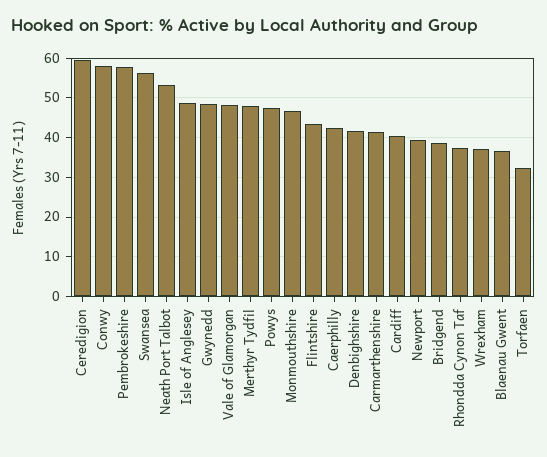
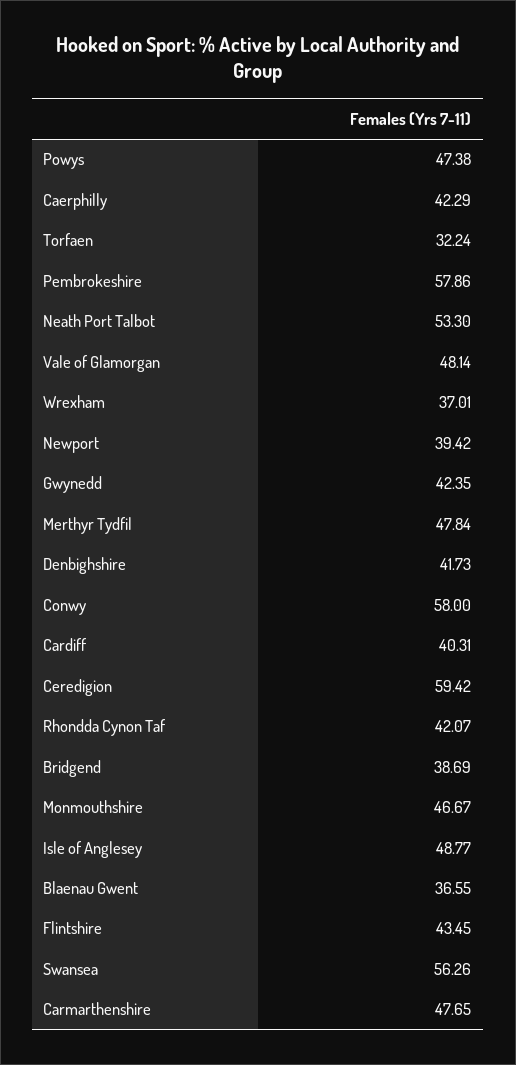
  {
    "Ceredigion": 59.42,
    "Conwy": 58,
    "Pembrokeshire": 57.86,
    "Swansea": 56.26,
    "Neath Port Talbot": 53.3,
    "Isle of Anglesey": 48.77,
-   "Gwynedd": 48,
+   "Gwynedd": 42.35,
    "Vale of Glamorgan": 48.14,
    "Merthyr Tydfil": 47.84,
    "Powys": 47.38,
    "Monmouthshire": 46.67,
    "Flintshire": 43.45,
    "Caerphilly": 42.29,
    "Denbighshire": 41.73,
-   "Carmarthenshire": 42,
+   "Carmarthenshire": 47.65,
    "Cardiff": 40.31,
    "Newport": 39.42,
    "Bridgend": 38.69,
-   "Rhondda Cynon Taf": 38,
+   "Rhondda Cynon Taf": 42.07,
    "Wrexham": 37.01,
    "Blaenau Gwent": 36.55,
    "Torfaen": 32.24
  }

